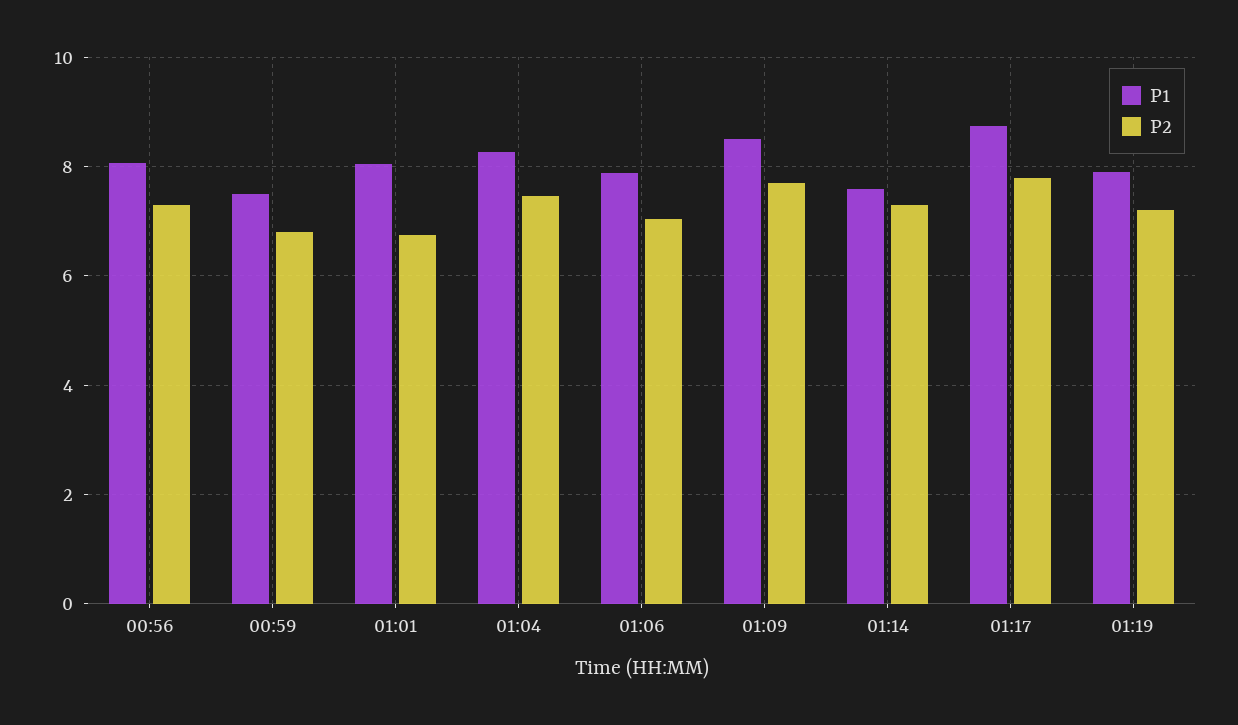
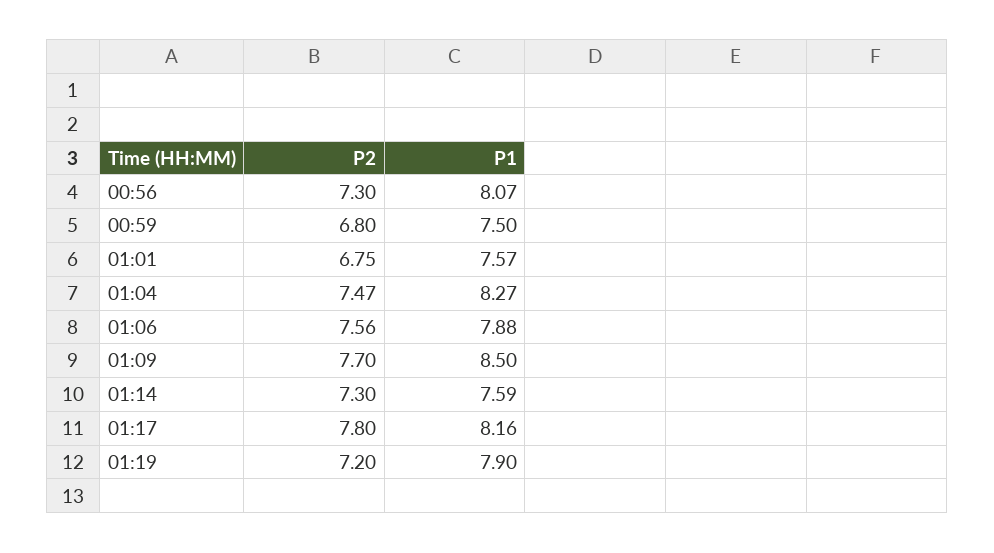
  {
    "P1": {
      "00:56": 8.07,
      "00:59": 7.5,
-     "01:01": 8,
+     "01:01": 7.57,
      "01:04": 8.27,
      "01:06": 7.88,
      "01:09": 8.5,
      "01:14": 7.59,
-     "01:17": 8.8,
+     "01:17": 8.16,
      "01:19": 7.9
    },
    "P2": {
      "00:56": 7.3,
      "00:59": 6.8,
      "01:01": 6.75,
      "01:04": 7.47,
-     "01:06": 7,
+     "01:06": 7.56,
      "01:09": 7.7,
      "01:14": 7.3,
      "01:17": 7.8,
      "01:19": 7.2
    }
  }

